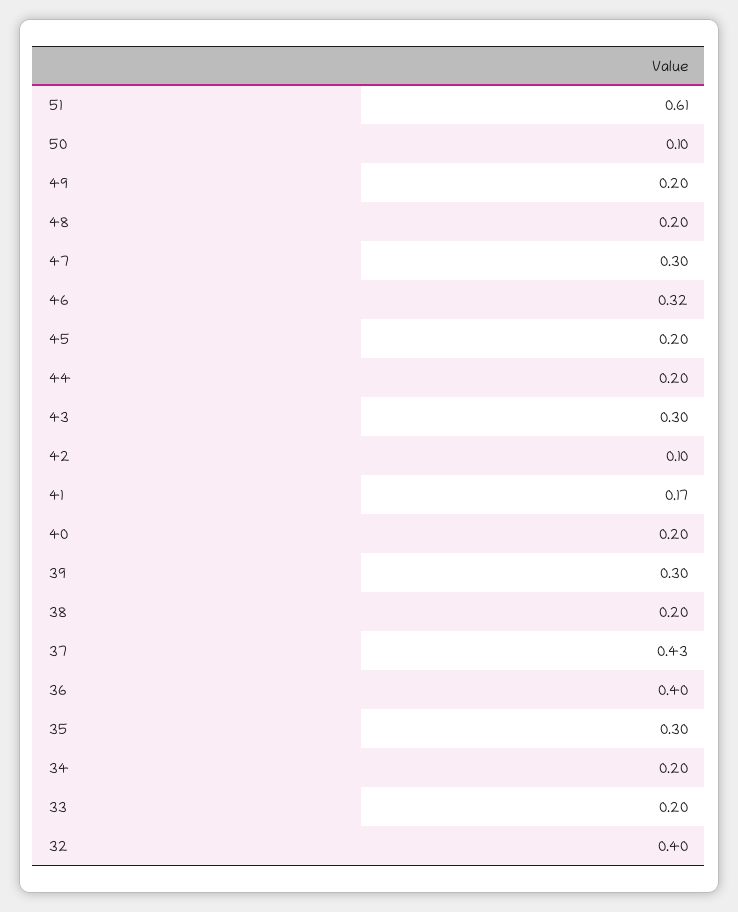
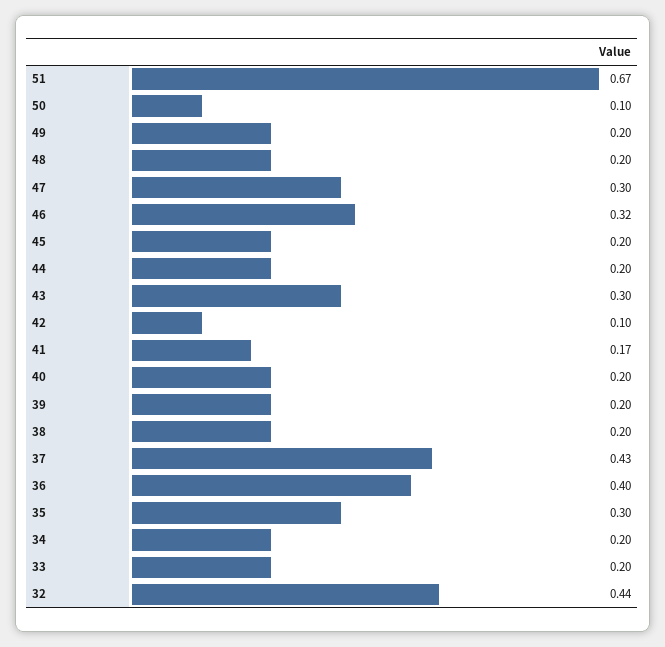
  {
-   "51": 0.61,
+   "51": 0.67,
    "50": 0.1,
    "49": 0.2,
    "48": 0.2,
    "47": 0.3,
    "46": 0.32,
    "45": 0.2,
    "44": 0.2,
    "43": 0.3,
    "42": 0.1,
    "41": 0.17,
    "40": 0.2,
-   "39": 0.3,
+   "39": 0.2,
    "38": 0.2,
    "37": 0.43,
    "36": 0.4,
    "35": 0.3,
    "34": 0.2,
    "33": 0.2,
-   "32": 0.4
+   "32": 0.44
  }

